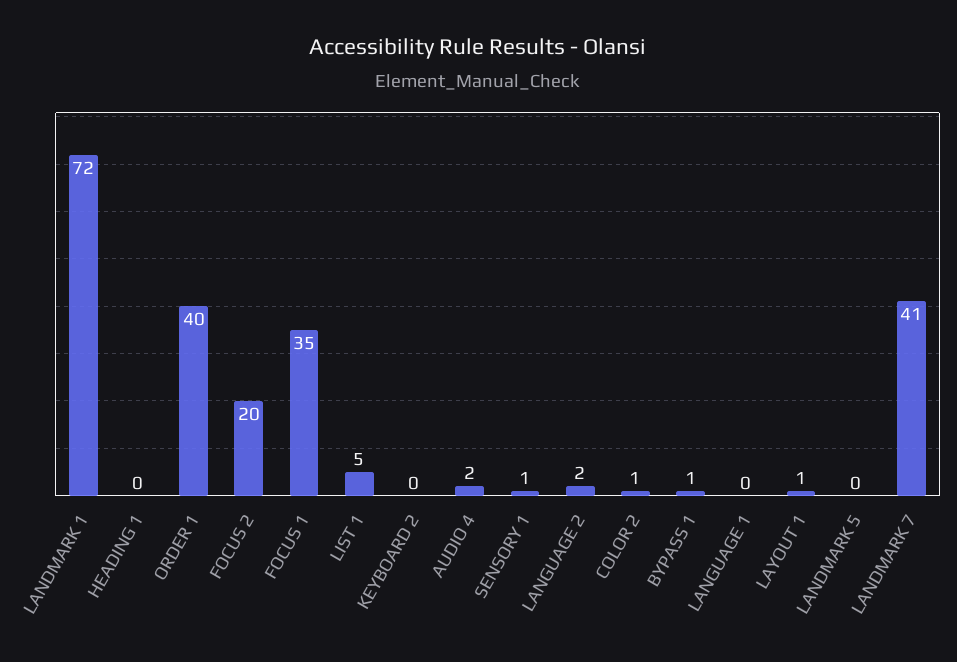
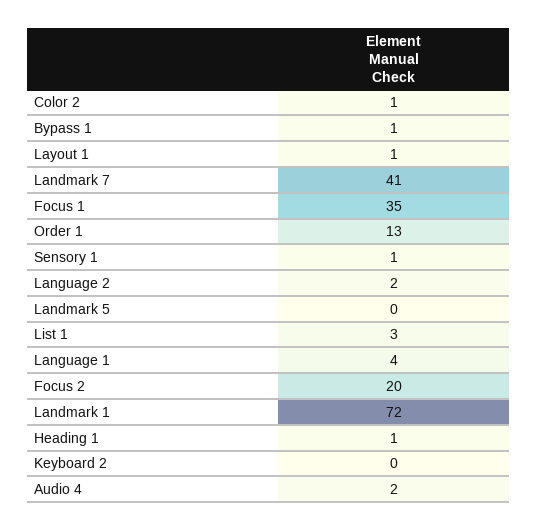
  {
    "LANDMARK 1": 72,
-   "HEADING 1": 0,
+   "HEADING 1": 1,
-   "ORDER 1": 40,
+   "ORDER 1": 13,
    "FOCUS 2": 20,
    "FOCUS 1": 35,
-   "LIST 1": 5,
+   "LIST 1": 3,
    "KEYBOARD 2": 0,
    "AUDIO 4": 2,
    "SENSORY 1": 1,
    "LANGUAGE 2": 2,
    "COLOR 2": 1,
    "BYPASS 1": 1,
-   "LANGUAGE 1": 0,
+   "LANGUAGE 1": 4,
    "LAYOUT 1": 1,
    "LANDMARK 5": 0,
    "LANDMARK 7": 41
  }

